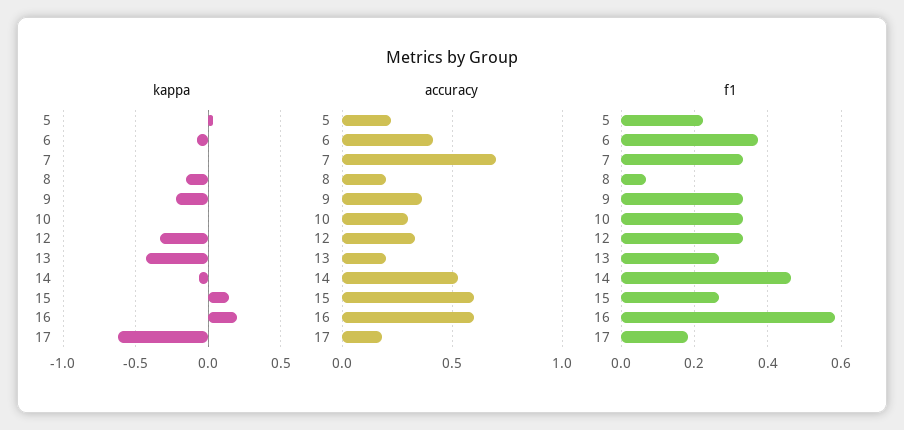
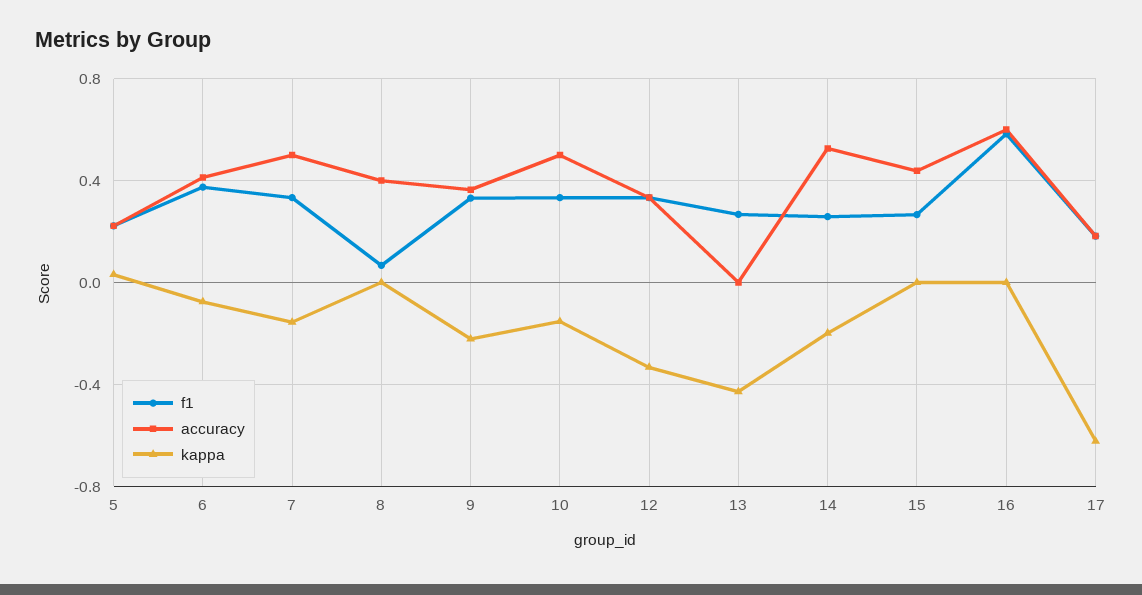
  {
    "kappa": {
      "5": 0.05,
      "6": -0.1,
-     "7": 0,
+     "7": -0.15,
-     "8": -0.15,
+     "8": 0,
      "9": -0.2,
-     "10": 0,
+     "10": -0.15,
      "12": -0.35,
      "13": -0.45,
-     "14": -0.05,
+     "14": -0.2,
-     "15": 0.15,
+     "15": 0,
-     "16": 0.2,
+     "16": 0,
      "17": -0.6
    },
    "accuracy": {
      "5": 0.2,
      "6": 0.4,
-     "7": 0.7,
+     "7": 0.5,
-     "8": 0.2,
+     "8": 0.4,
      "9": 0.35,
-     "10": 0.3,
+     "10": 0.5,
      "12": 0.35,
-     "13": 0.2,
+     "13": 0,
      "14": 0.55,
-     "15": 0.6,
+     "15": 0.45,
      "16": 0.6,
      "17": 0.2
    },
    "f1": {
      "5": 0.22,
      "6": 0.38,
      "7": 0.34,
      "8": 0.06,
      "9": 0.34,
      "10": 0.34,
      "12": 0.34,
      "13": 0.26,
-     "14": 0.46,
+     "14": 0.25,
      "15": 0.26,
      "16": 0.58,
      "17": 0.18
    }
  }

